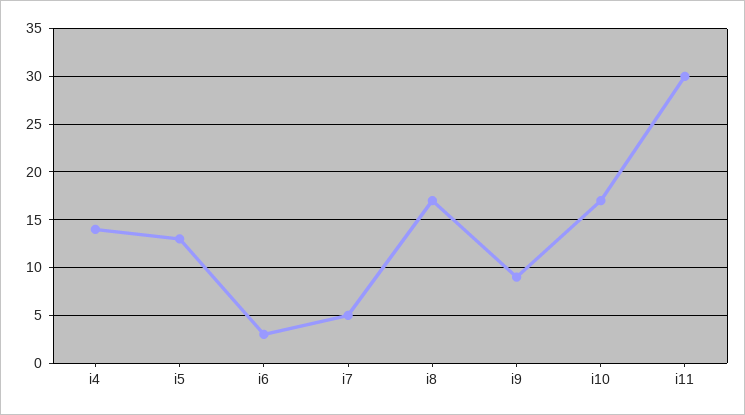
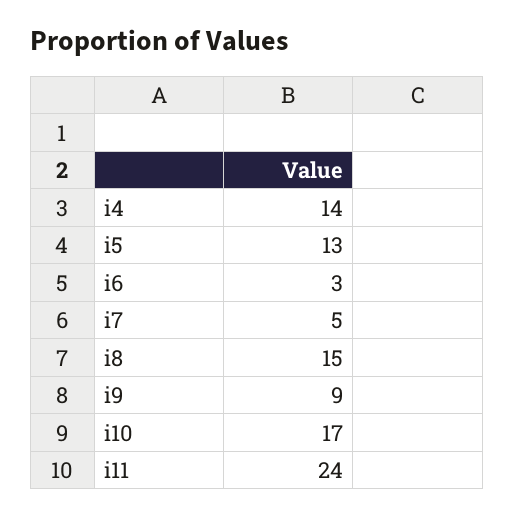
  {
    "i4": 14,
    "i5": 13,
    "i6": 3,
    "i7": 5,
-   "i8": 17,
+   "i8": 15,
    "i9": 9,
    "i10": 17,
-   "i11": 30
+   "i11": 24
  }

